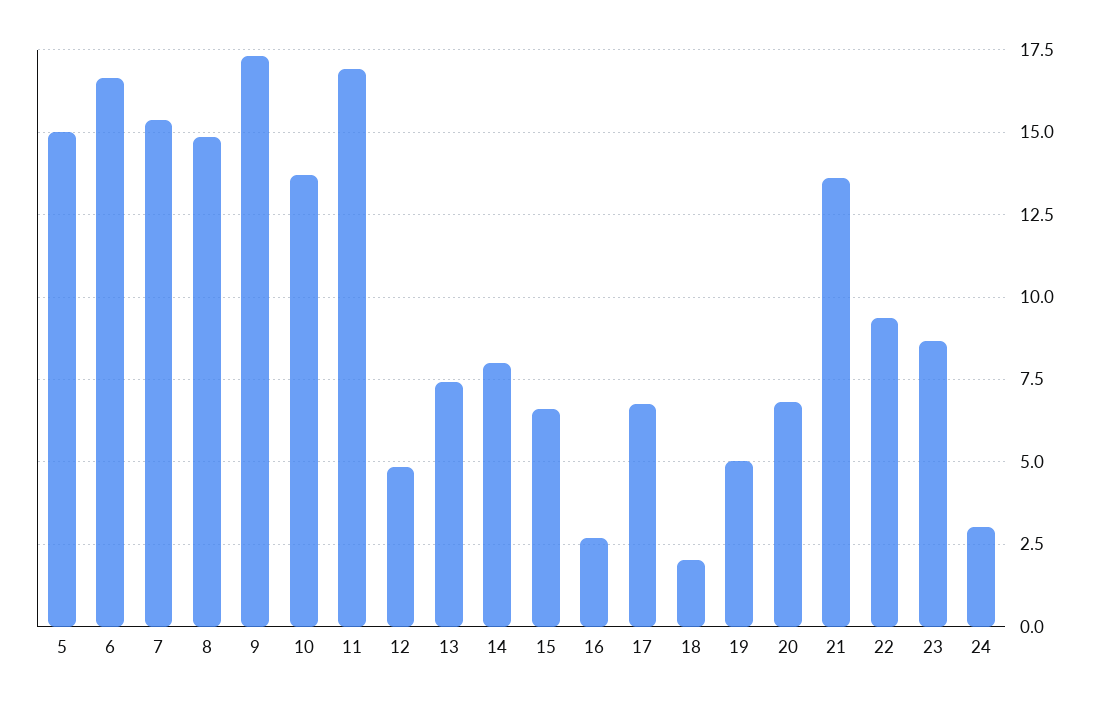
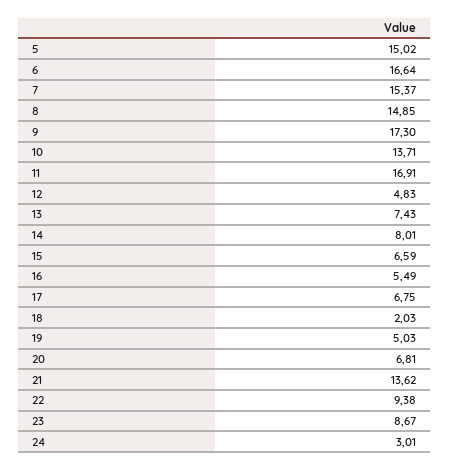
  {
    "5": 15.02,
    "6": 16.64,
    "7": 15.37,
    "8": 14.85,
    "9": 17.3,
    "10": 13.71,
    "11": 16.91,
    "12": 4.83,
    "13": 7.43,
    "14": 8.01,
    "15": 6.59,
-   "16": 2.75,
+   "16": 5.49,
    "17": 6.75,
    "18": 2.03,
    "19": 5.03,
    "20": 6.81,
    "21": 13.62,
    "22": 9.38,
    "23": 8.67,
    "24": 3.01
  }

